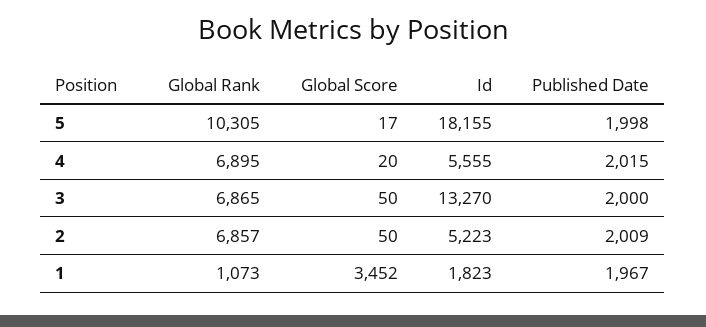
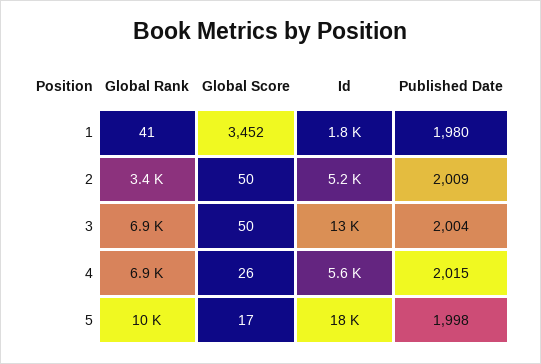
  {
    "Global Rank": {
      "5": 10305,
      "4": 6895,
      "3": 6865,
-     "2": 6857,
+     "2": 3400,
-     "1": 1073
+     "1": 41
    },
    "Global Score": {
      "5": 17,
-     "4": 20,
+     "4": 26,
      "3": 50,
      "2": 50,
      "1": 3452
    },
    "Id": {
      "5": 18155,
      "4": 5555,
      "3": 13270,
      "2": 5223,
      "1": 1823
    },
    "Published Date": {
      "5": 1998,
      "4": 2015,
-     "3": 2000,
+     "3": 2004,
      "2": 2009,
-     "1": 1967
+     "1": 1980
    }
  }

